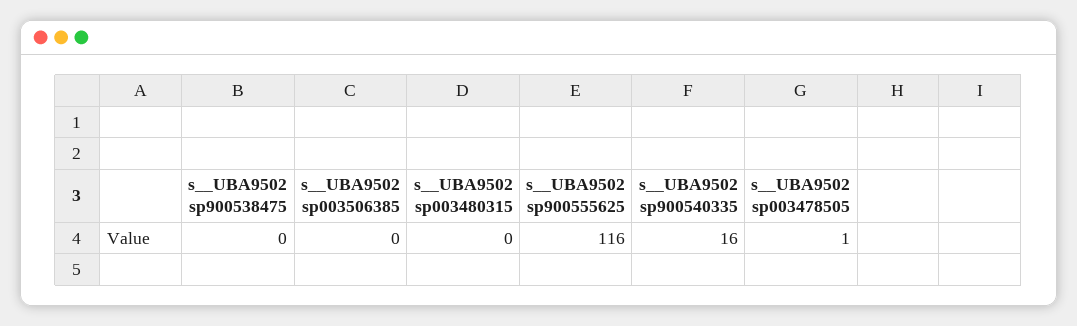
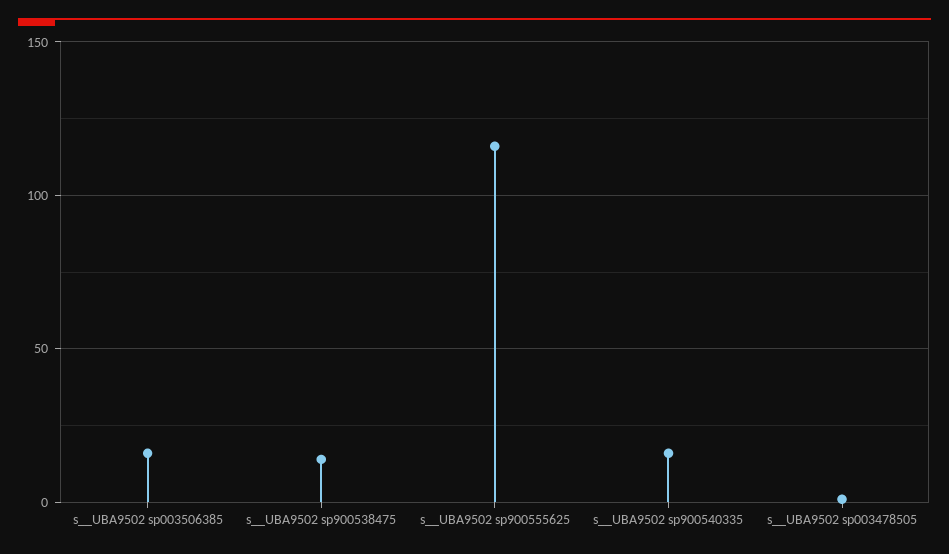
  {
-   "s__UBA9502 sp900538475": 0,
+   "s__UBA9502 sp900538475": 15,
-   "s__UBA9502 sp003506385": 0,
+   "s__UBA9502 sp003506385": 15,
-   "s__UBA9502 sp003480315": 0,
    "s__UBA9502 sp900555625": 116,
    "s__UBA9502 sp900540335": 16,
    "s__UBA9502 sp003478505": 1
  }

